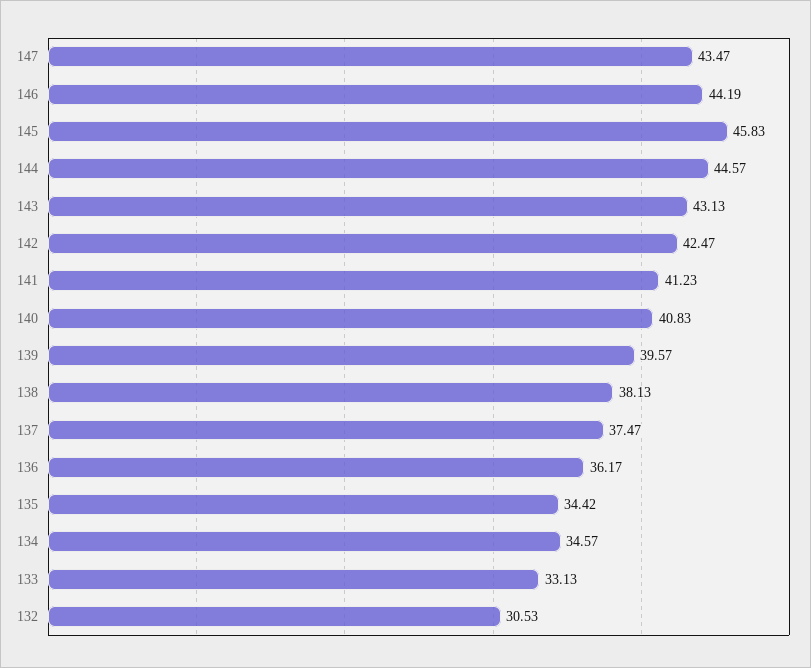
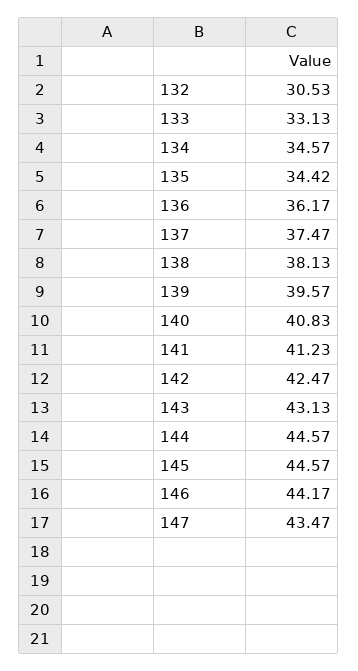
  {
    "147": 43.47,
-   "146": 44.19,
+   "146": 44.17,
-   "145": 45.83,
+   "145": 44.57,
    "144": 44.57,
    "143": 43.13,
    "142": 42.47,
    "141": 41.23,
    "140": 40.83,
    "139": 39.57,
    "138": 38.13,
    "137": 37.47,
    "136": 36.17,
    "135": 34.42,
    "134": 34.57,
    "133": 33.13,
    "132": 30.53
  }

